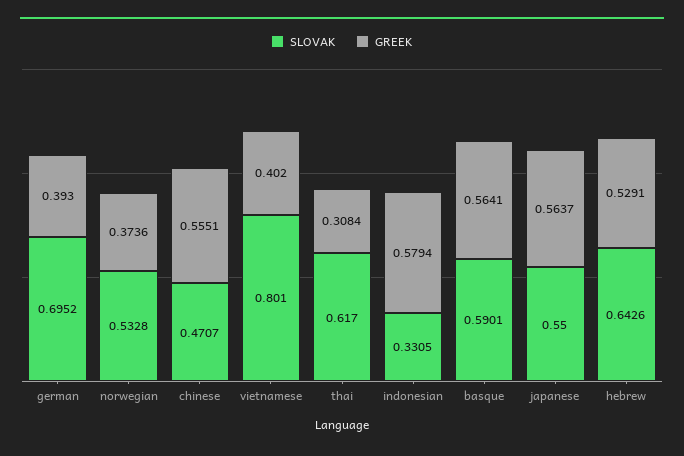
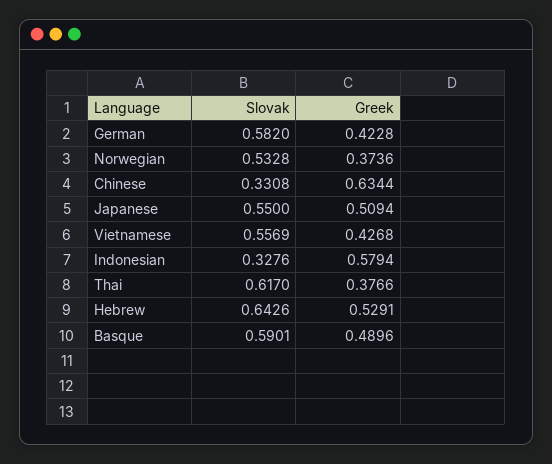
  {
    "SLOVAK": {
-     "german": 0.6952,
+     "german": 0.582,
      "norwegian": 0.5328,
-     "chinese": 0.4707,
+     "chinese": 0.3308,
-     "vietnamese": 0.801,
+     "vietnamese": 0.5569,
      "thai": 0.617,
-     "indonesian": 0.3305,
+     "indonesian": 0.3276,
      "basque": 0.5901,
      "japanese": 0.55,
      "hebrew": 0.6426
    },
    "GREEK": {
-     "german": 0.393,
+     "german": 0.4228,
      "norwegian": 0.3736,
-     "chinese": 0.5551,
+     "chinese": 0.6344,
-     "vietnamese": 0.402,
+     "vietnamese": 0.4268,
-     "thai": 0.3084,
+     "thai": 0.3766,
      "indonesian": 0.5794,
-     "basque": 0.5641,
+     "basque": 0.4896,
-     "japanese": 0.5637,
+     "japanese": 0.5094,
      "hebrew": 0.5291
    }
  }

